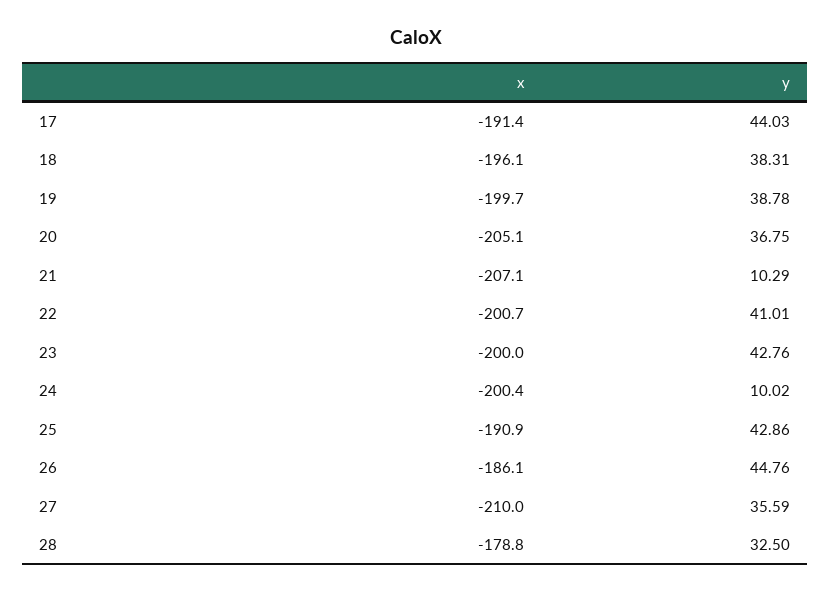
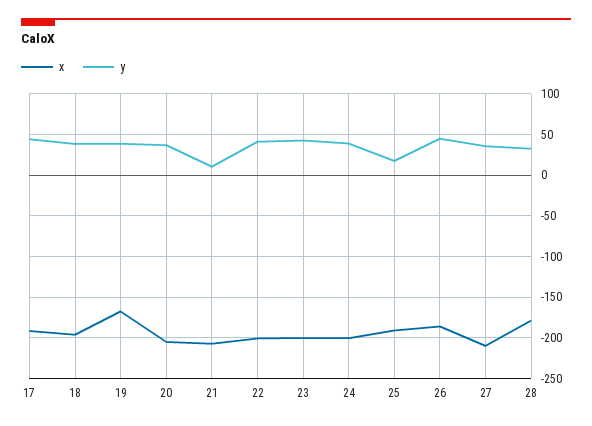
  {
    "x": {
      "17": -191.4,
      "18": -196.1,
-     "19": -199.7,
+     "19": -170,
      "20": -205.1,
      "21": -207.1,
      "22": -200.7,
      "23": -200,
      "24": -200.4,
      "25": -190.9,
      "26": -186.1,
      "27": -210,
      "28": -178.8
    },
    "y": {
      "17": 44.03,
      "18": 38.31,
      "19": 38.78,
      "20": 36.75,
      "21": 10.29,
      "22": 41.01,
      "23": 42.76,
-     "24": 10.02,
+     "24": 40,
-     "25": 42.86,
+     "25": 20,
      "26": 44.76,
      "27": 35.59,
      "28": 32.5
    }
  }

